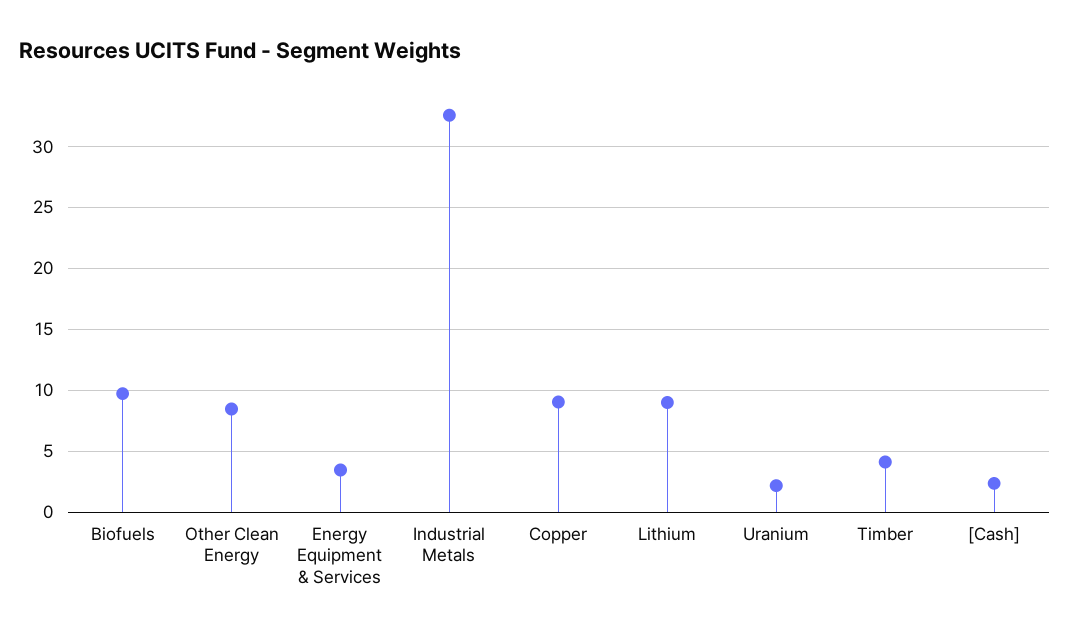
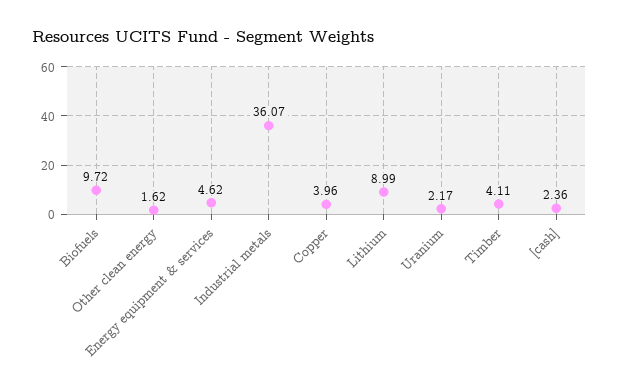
  {
    "Biofuels": 9.72,
-   "Other Clean Energy": 8.5,
+   "Other Clean Energy": 1.62,
-   "Energy Equipment & Services": 3.5,
+   "Energy Equipment & Services": 4.62,
-   "Industrial Metals": 32.5,
+   "Industrial Metals": 36.07,
-   "Copper": 9,
+   "Copper": 3.96,
    "Lithium": 8.99,
    "Uranium": 2.17,
    "Timber": 4.11,
    "[Cash]": 2.36
  }

